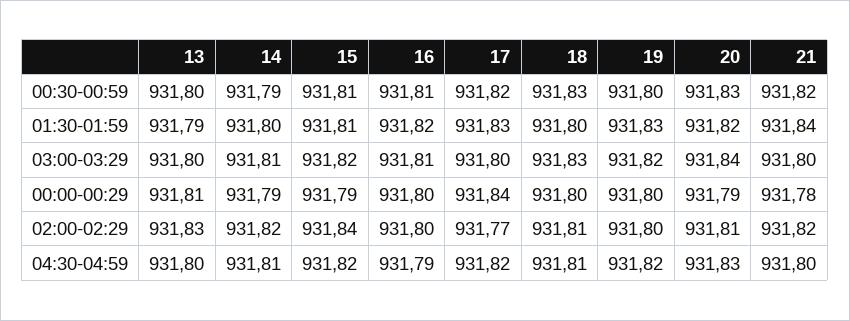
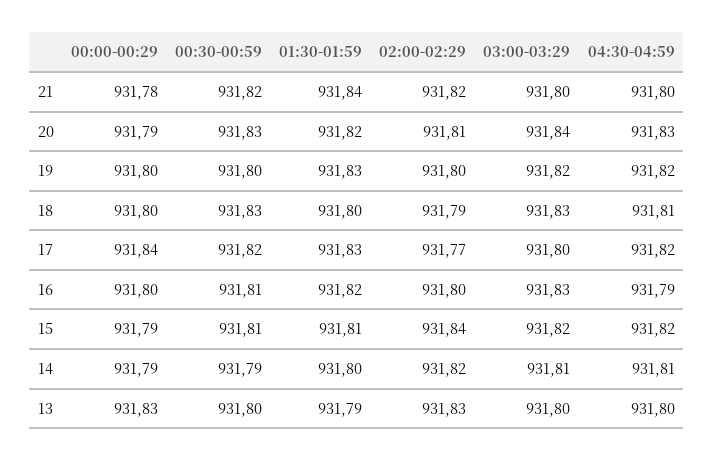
  {
    "13": {
      "00:30-00:59": 931.8,
      "01:30-01:59": 931.79,
      "03:00-03:29": 931.8,
-     "00:00-00:29": 931.81,
+     "00:00-00:29": 931.83,
      "02:00-02:29": 931.83,
      "04:30-04:59": 931.8
    },
    "14": {
      "00:30-00:59": 931.79,
      "01:30-01:59": 931.8,
      "03:00-03:29": 931.81,
      "00:00-00:29": 931.79,
      "02:00-02:29": 931.82,
      "04:30-04:59": 931.81
    },
    "15": {
      "00:30-00:59": 931.81,
      "01:30-01:59": 931.81,
      "03:00-03:29": 931.82,
      "00:00-00:29": 931.79,
      "02:00-02:29": 931.84,
      "04:30-04:59": 931.82
    },
    "16": {
      "00:30-00:59": 931.81,
      "01:30-01:59": 931.82,
-     "03:00-03:29": 931.81,
+     "03:00-03:29": 931.83,
      "00:00-00:29": 931.8,
      "02:00-02:29": 931.8,
      "04:30-04:59": 931.79
    },
    "17": {
      "00:30-00:59": 931.82,
      "01:30-01:59": 931.83,
      "03:00-03:29": 931.8,
      "00:00-00:29": 931.84,
      "02:00-02:29": 931.77,
      "04:30-04:59": 931.82
    },
    "18": {
      "00:30-00:59": 931.83,
      "01:30-01:59": 931.8,
      "03:00-03:29": 931.83,
      "00:00-00:29": 931.8,
-     "02:00-02:29": 931.81,
+     "02:00-02:29": 931.79,
      "04:30-04:59": 931.81
    },
    "19": {
      "00:30-00:59": 931.8,
      "01:30-01:59": 931.83,
      "03:00-03:29": 931.82,
      "00:00-00:29": 931.8,
      "02:00-02:29": 931.8,
      "04:30-04:59": 931.82
    },
    "20": {
      "00:30-00:59": 931.83,
      "01:30-01:59": 931.82,
      "03:00-03:29": 931.84,
      "00:00-00:29": 931.79,
      "02:00-02:29": 931.81,
      "04:30-04:59": 931.83
    },
    "21": {
      "00:30-00:59": 931.82,
      "01:30-01:59": 931.84,
      "03:00-03:29": 931.8,
      "00:00-00:29": 931.78,
      "02:00-02:29": 931.82,
      "04:30-04:59": 931.8
    }
  }

